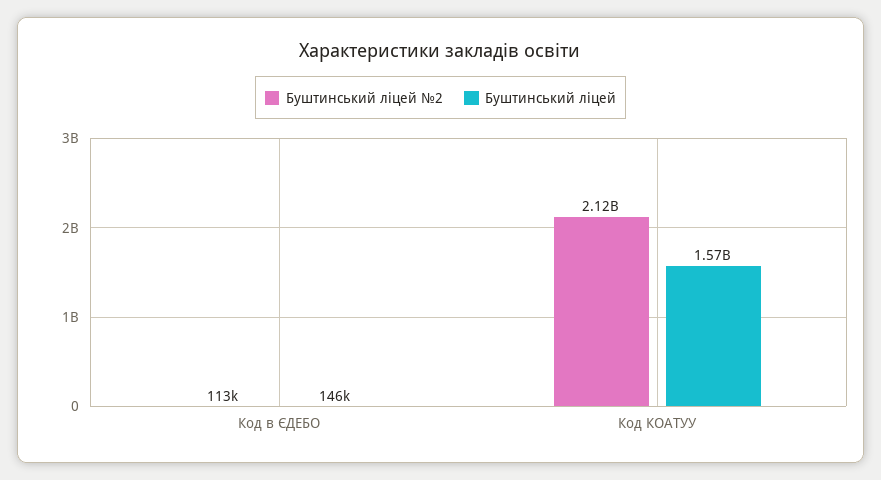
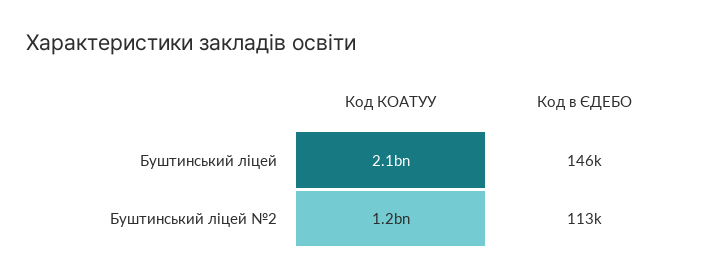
  {
    "Буштинський ліцей №2": {
      "Код в ЄДЕБО": 113000,
-     "Код КОАТУУ": 2120000000
+     "Код КОАТУУ": 1200000000
    },
    "Буштинський ліцей": {
      "Код в ЄДЕБО": 146000,
-     "Код КОАТУУ": 1570000000
+     "Код КОАТУУ": 2100000000
    }
  }

